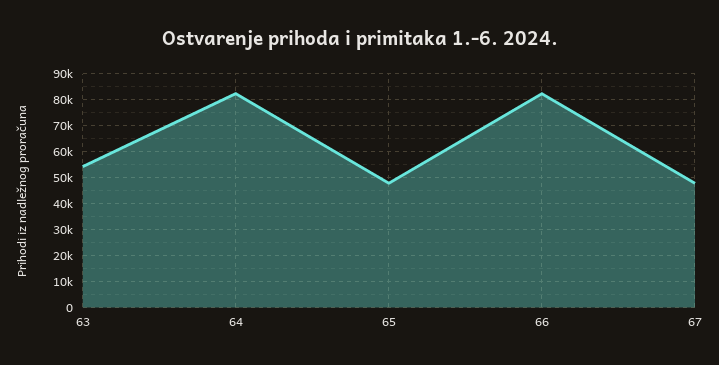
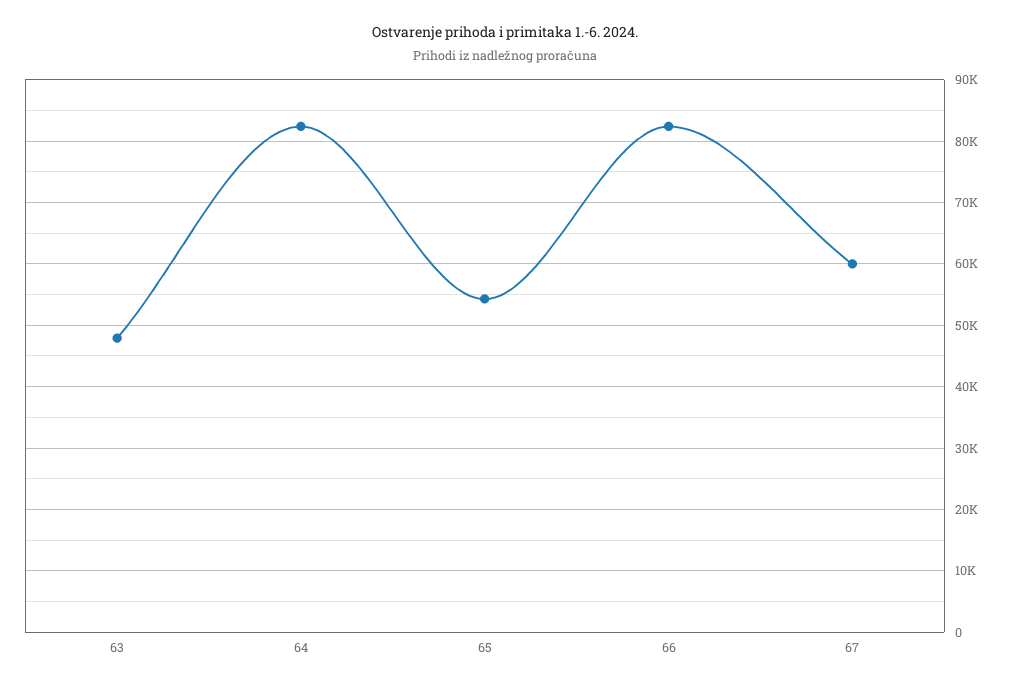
  {
-   "63": 55000,
+   "63": 48000,
    "64": 82000,
-   "65": 47500,
+   "65": 54000,
    "66": 82000,
-   "67": 47500
+   "67": 60000
  }

